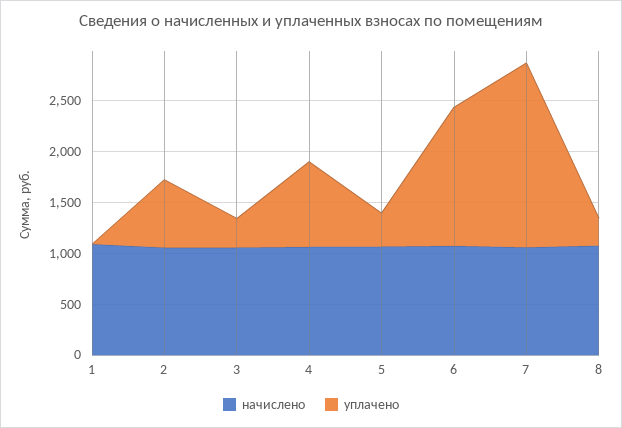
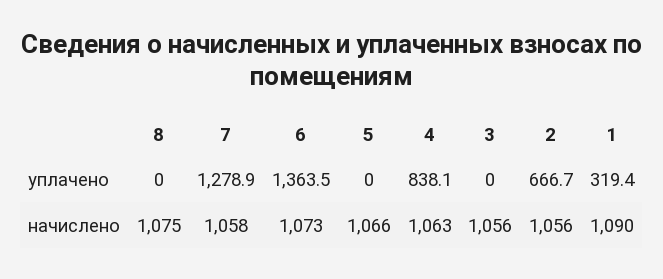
  {
    "начислено": {
      "1": 1090,
      "2": 1056,
      "3": 1056,
      "4": 1063,
      "5": 1066,
      "6": 1073,
      "7": 1058,
      "8": 1075
    },
    "уплачено": {
-     "1": 0,
+     "1": 319.4,
      "2": 666.7,
-     "3": 300,
+     "3": 0,
      "4": 838.1,
-     "5": 300,
+     "5": 0,
      "6": 1363.5,
-     "7": 1800,
+     "7": 1278.9,
-     "8": 300
+     "8": 0
    }
  }

